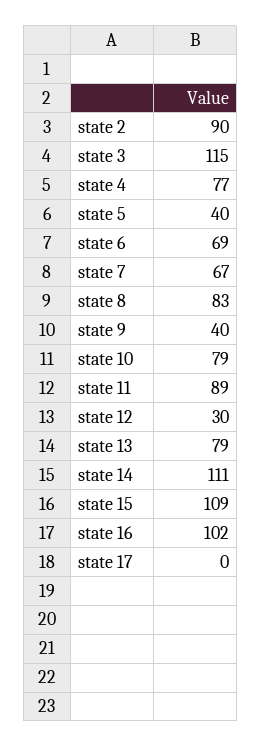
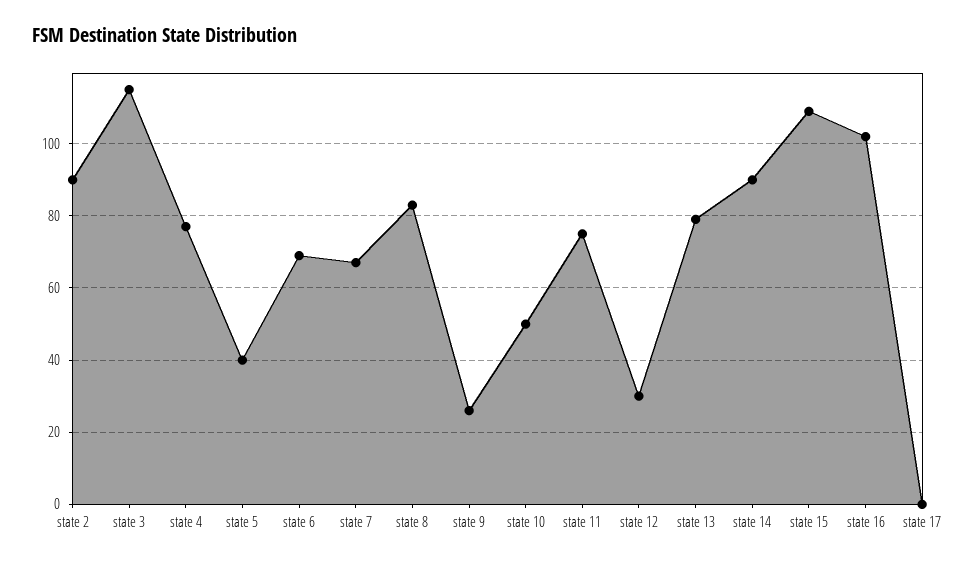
  {
    "state 2": 90,
    "state 3": 115,
    "state 4": 77,
    "state 5": 40,
    "state 6": 69,
    "state 7": 67,
    "state 8": 83,
-   "state 9": 40,
+   "state 9": 25,
-   "state 10": 79,
+   "state 10": 50,
-   "state 11": 89,
+   "state 11": 75,
    "state 12": 30,
    "state 13": 79,
-   "state 14": 111,
+   "state 14": 90,
    "state 15": 109,
    "state 16": 102,
    "state 17": 0
  }

